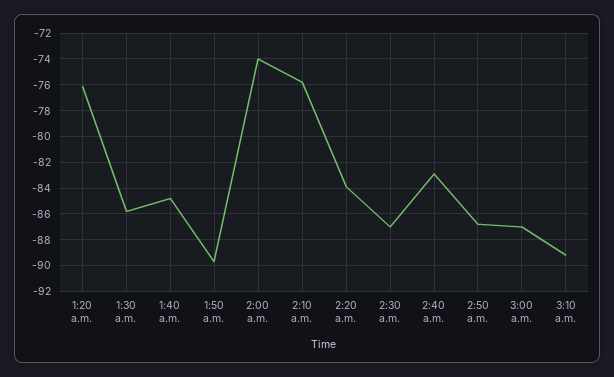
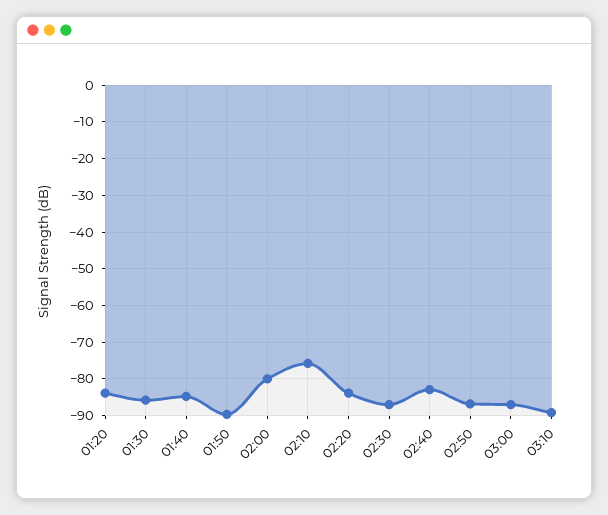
  {
-   "1:20 a.m.": -76,
+   "1:20 a.m.": -84,
    "1:30 a.m.": -86,
    "1:40 a.m.": -85,
    "1:50 a.m.": -89.5,
-   "2:00 a.m.": -74,
+   "2:00 a.m.": -80,
    "2:10 a.m.": -76,
    "2:20 a.m.": -84,
    "2:30 a.m.": -87,
    "2:40 a.m.": -83,
    "2:50 a.m.": -87,
    "3:00 a.m.": -87,
    "3:10 a.m.": -89
  }

